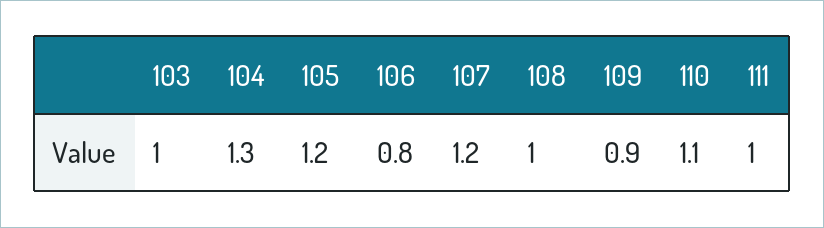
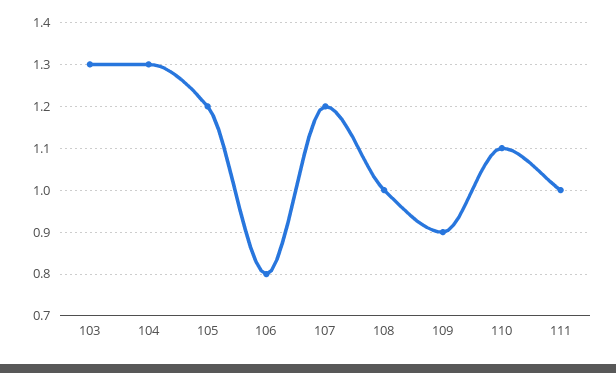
  {
-   "103": 1,
+   "103": 1.3,
    "104": 1.3,
    "105": 1.2,
    "106": 0.8,
    "107": 1.2,
    "108": 1,
    "109": 0.9,
    "110": 1.1,
    "111": 1
  }

